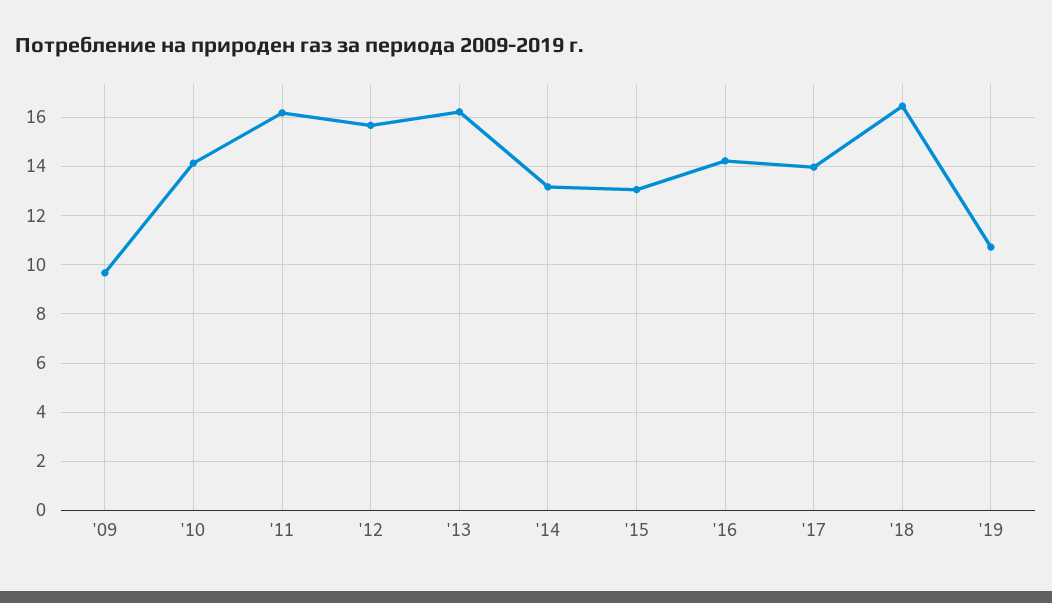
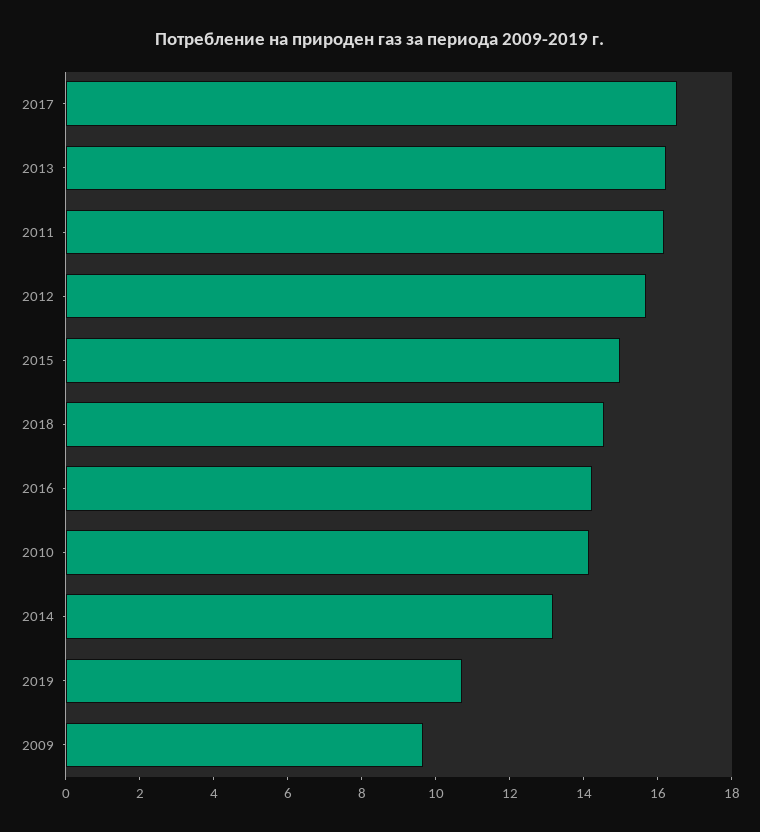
  {
    "'09": 9.75,
    "'10": 14.25,
    "'11": 16.25,
    "'12": 15.75,
    "'13": 16.25,
    "'14": 13.25,
-   "'15": 13,
+   "'15": 15,
    "'16": 14.25,
-   "'17": 14,
+   "'17": 16.5,
-   "'18": 16.5,
+   "'18": 14.5,
    "'19": 10.75
  }

